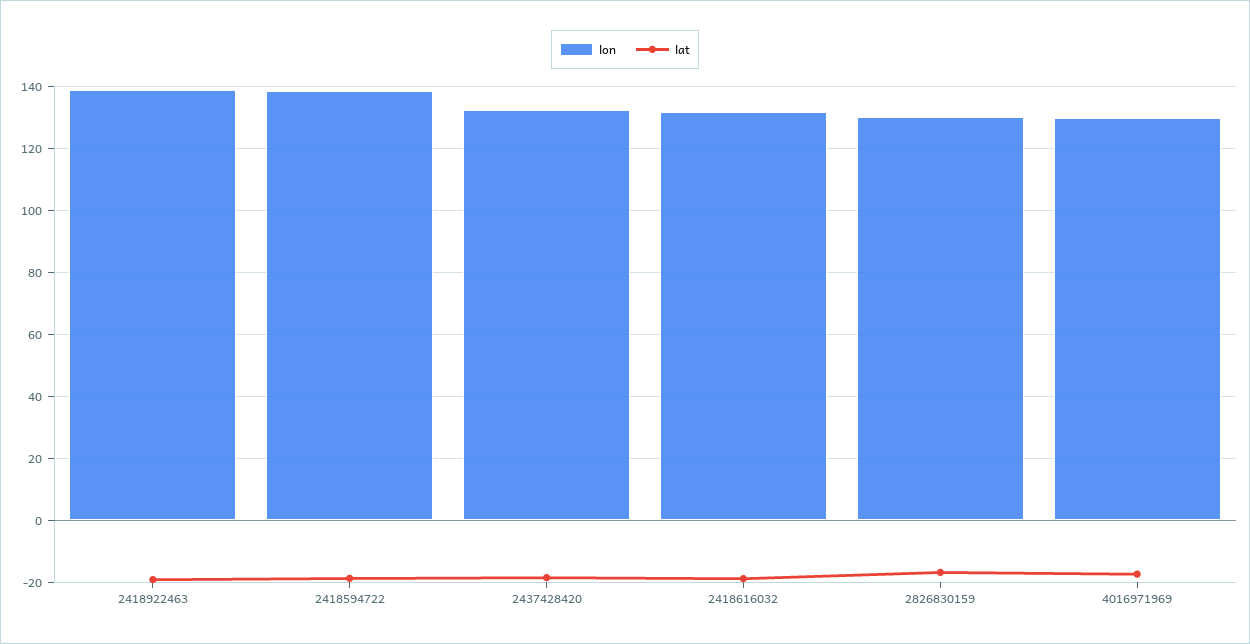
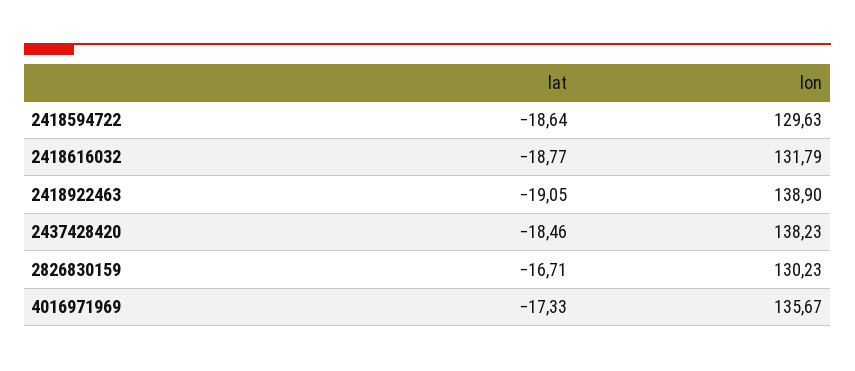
  {
    "lon": {
      "2418922463": 138.9,
-     "2418594722": 138,
+     "2418594722": 129.63,
-     "2437428420": 132,
+     "2437428420": 138.23,
      "2418616032": 131.79,
      "2826830159": 130.23,
-     "4016971969": 130
+     "4016971969": 135.67
    },
    "lat": {
      "2418922463": -19.05,
      "2418594722": -18.64,
      "2437428420": -18.46,
      "2418616032": -18.77,
      "2826830159": -16.71,
      "4016971969": -17.33
    }
  }

